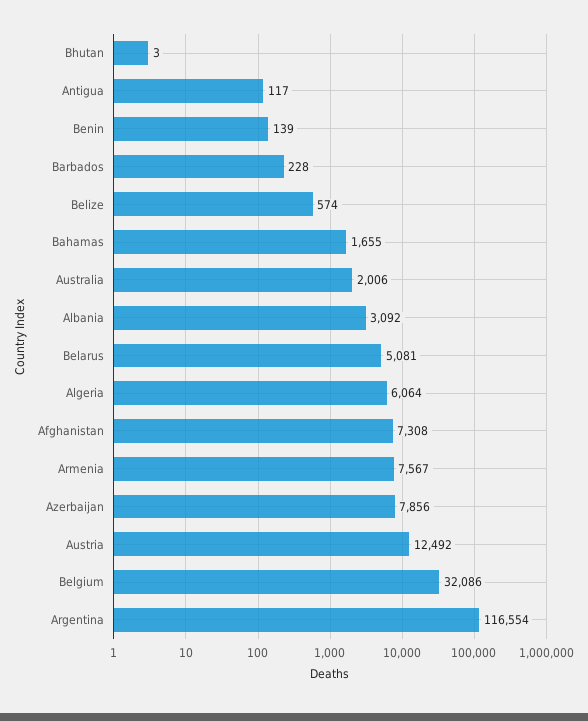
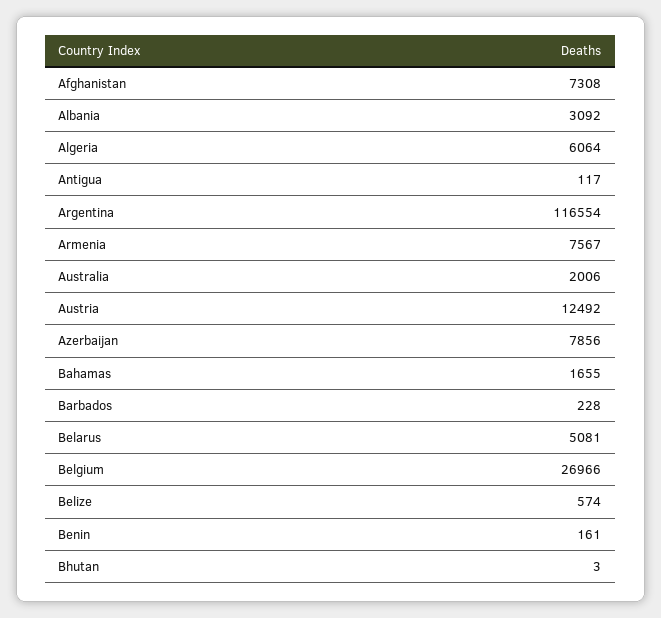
  {
    "Bhutan": 3,
    "Antigua": 117,
-   "Benin": 139,
+   "Benin": 161,
    "Barbados": 228,
    "Belize": 574,
    "Bahamas": 1655,
    "Australia": 2006,
    "Albania": 3092,
    "Belarus": 5081,
    "Algeria": 6064,
    "Afghanistan": 7308,
    "Armenia": 7567,
    "Azerbaijan": 7856,
    "Austria": 12492,
-   "Belgium": 32086,
+   "Belgium": 26966,
    "Argentina": 116554
  }

